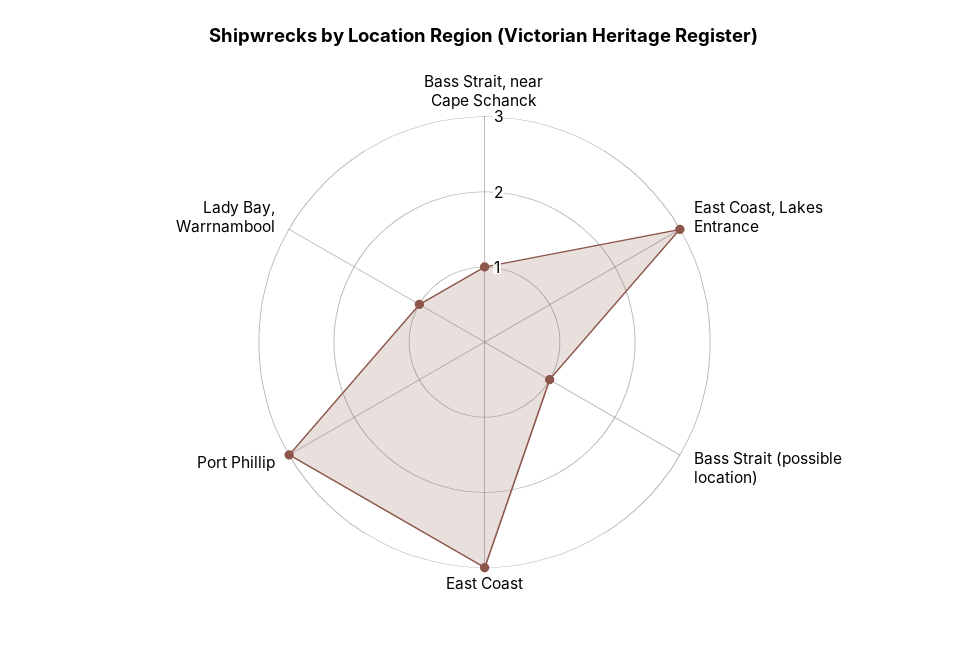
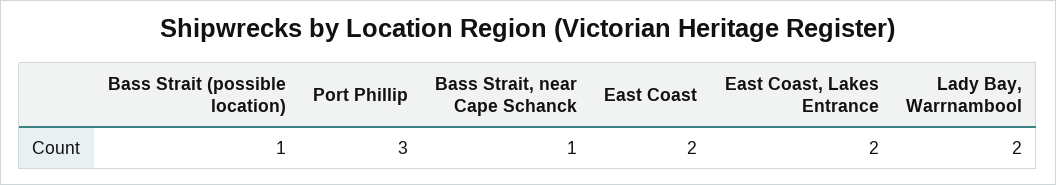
  {
    "Bass Strait, near Cape Schanck": 1,
-   "East Coast, Lakes Entrance": 3,
+   "East Coast, Lakes Entrance": 2,
    "Bass Strait (possible location)": 1,
-   "East Coast": 3,
+   "East Coast": 2,
    "Port Phillip": 3,
-   "Lady Bay, Warrnambool": 1
+   "Lady Bay, Warrnambool": 2
  }

